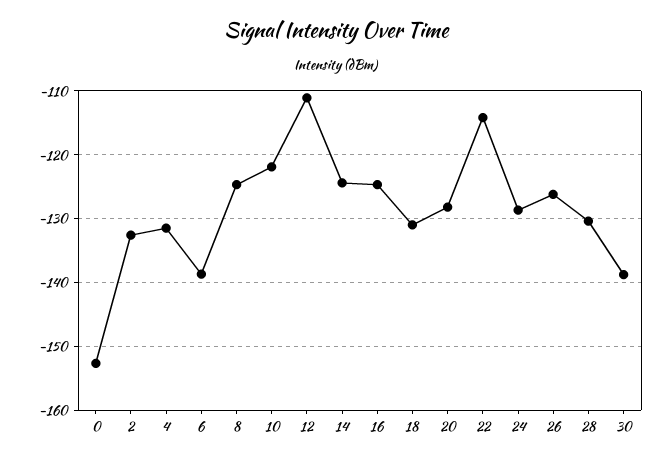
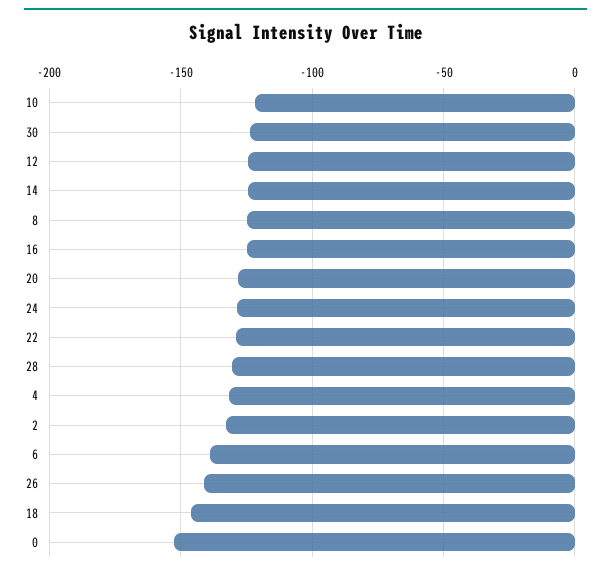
  {
    "0": -153,
    "2": -133,
    "4": -132,
    "6": -139,
    "8": -125,
    "10": -122,
-   "12": -111,
+   "12": -125,
    "14": -124,
    "16": -125,
-   "18": -131,
+   "18": -145,
    "20": -128,
-   "22": -114,
+   "22": -130,
    "24": -129,
-   "26": -126,
+   "26": -140,
    "28": -130,
-   "30": -139
+   "30": -125
  }

